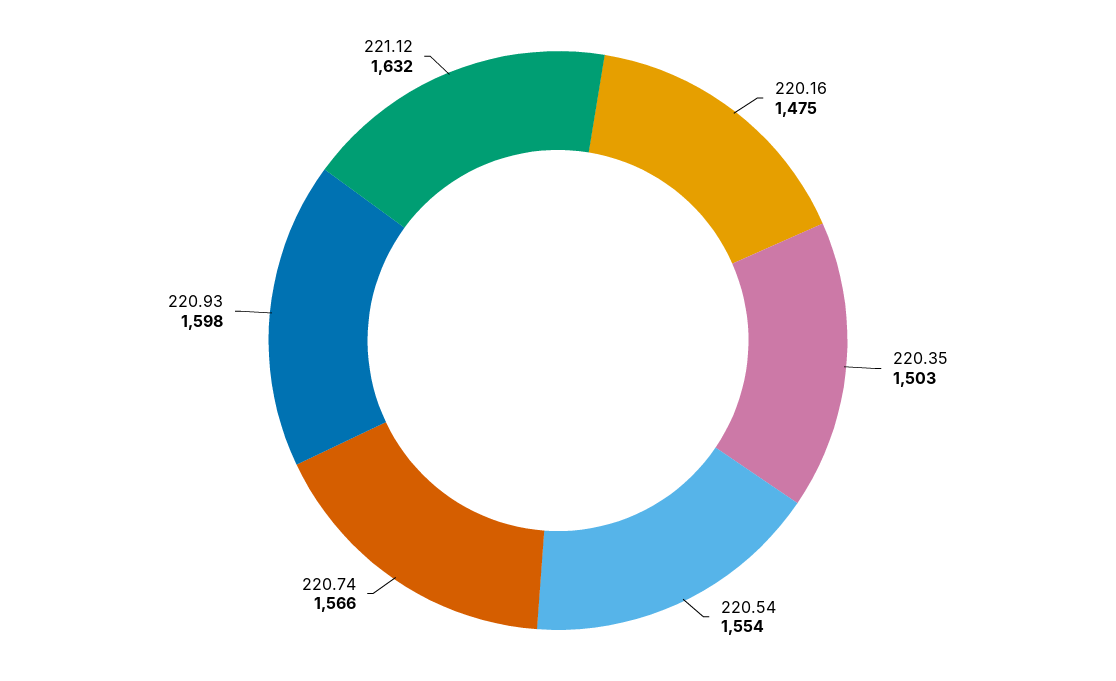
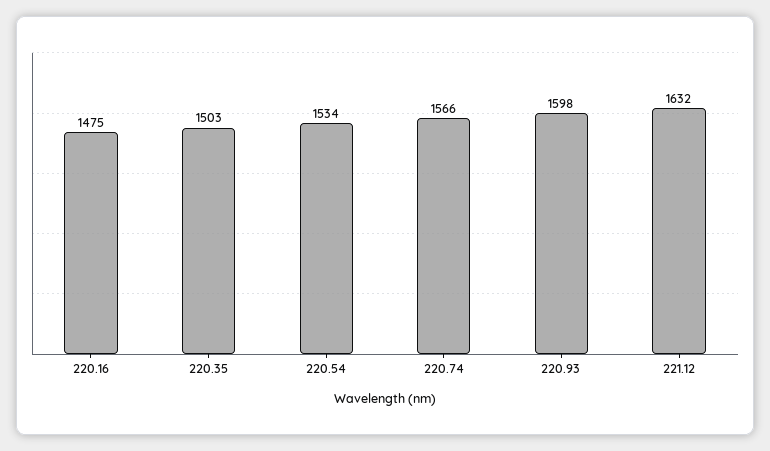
  {
    "220.16": 1475,
    "220.35": 1503,
-   "220.54": 1554,
+   "220.54": 1534,
    "220.74": 1566,
    "220.93": 1598,
    "221.12": 1632
  }

